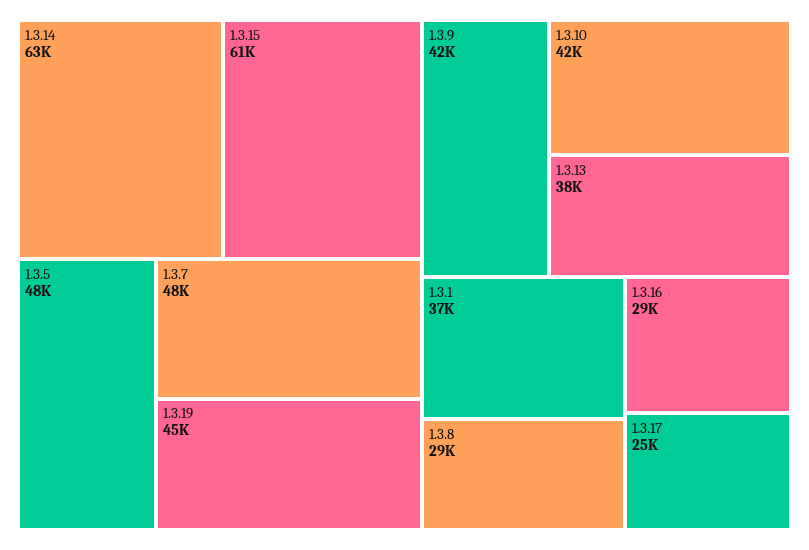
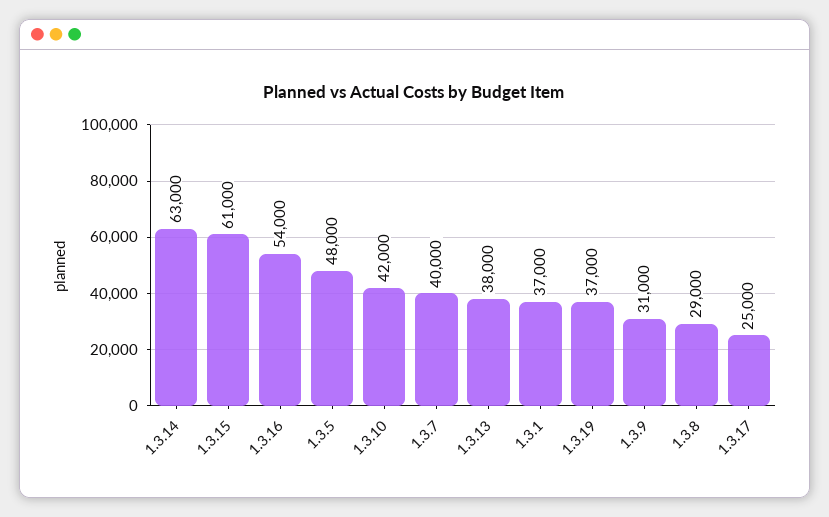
  {
    "1.3.14": 63000,
    "1.3.15": 61000,
    "1.3.5": 48000,
-   "1.3.7": 48000,
+   "1.3.7": 40000,
-   "1.3.19": 45000,
+   "1.3.19": 37000,
-   "1.3.9": 42000,
+   "1.3.9": 31000,
    "1.3.10": 42000,
    "1.3.13": 38000,
    "1.3.1": 37000,
    "1.3.8": 29000,
-   "1.3.16": 29000,
+   "1.3.16": 54000,
    "1.3.17": 25000
  }

